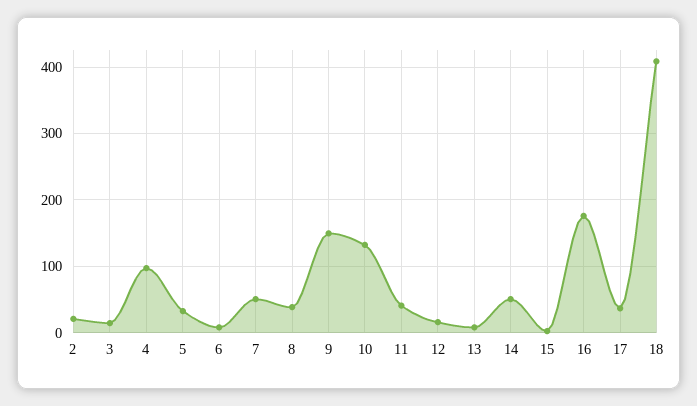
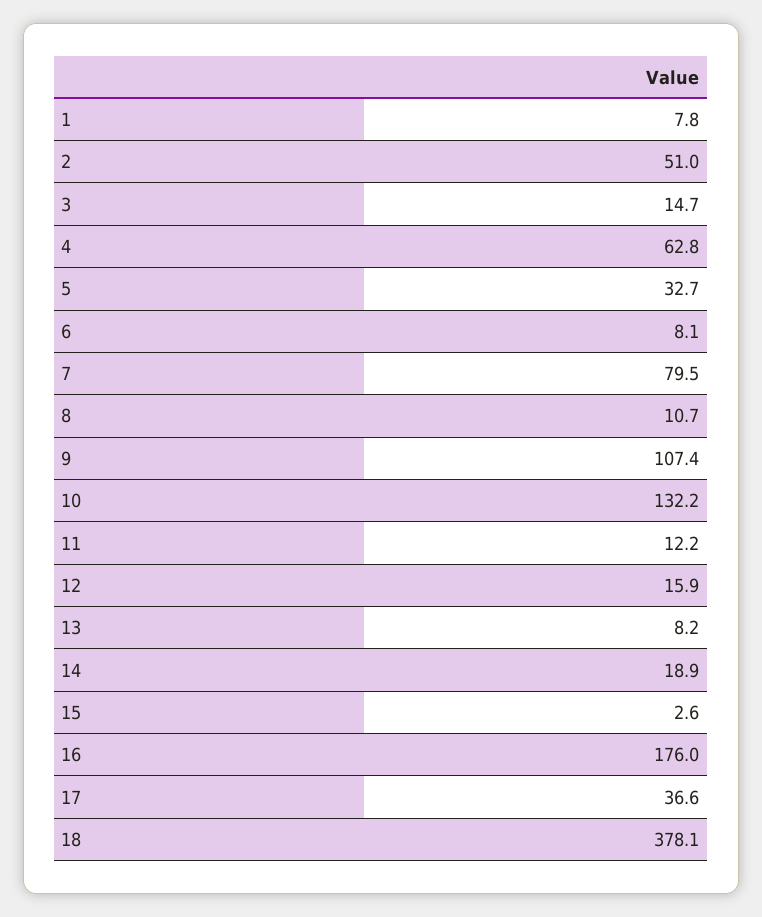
  {
-   "2": 20,
+   "2": 51,
    "3": 14.7,
-   "4": 100,
+   "4": 62.8,
    "5": 32.7,
    "6": 8.1,
-   "7": 50,
+   "7": 79.5,
-   "8": 40,
+   "8": 10.7,
-   "9": 150,
+   "9": 107.4,
    "10": 132.2,
-   "11": 40,
+   "11": 12.2,
    "12": 15.9,
    "13": 8.2,
-   "14": 50,
+   "14": 18.9,
    "15": 2.6,
    "16": 176,
    "17": 36.6,
-   "18": 410
+   "18": 378.1,
+   "1": 7.8
  }

